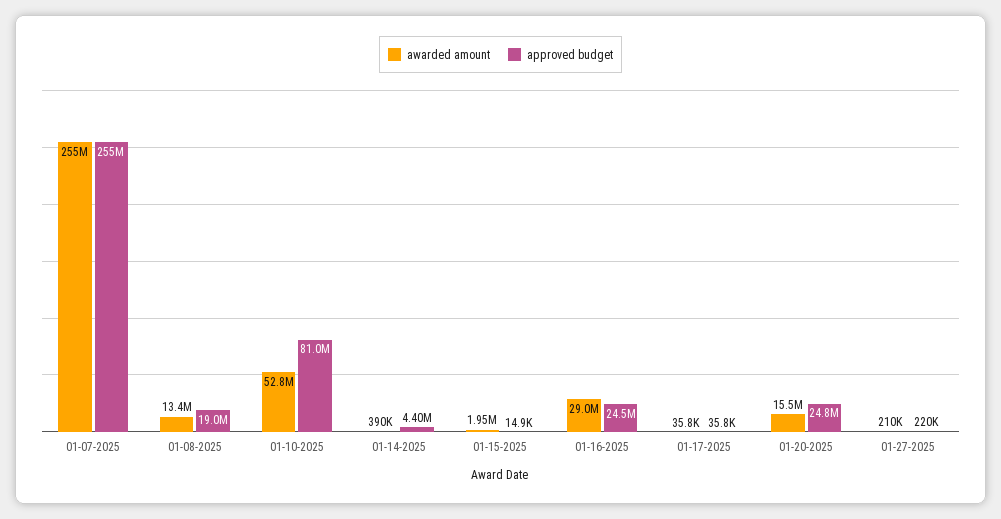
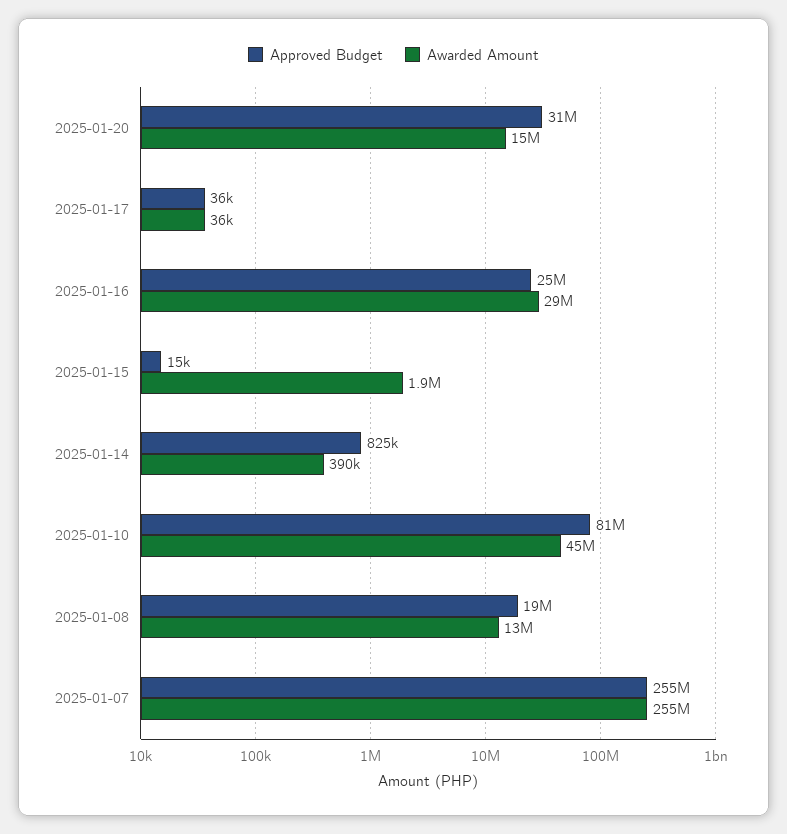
  {
    "awarded amount": {
      "01-07-2025": 255000000,
      "01-08-2025": 13400000,
-     "01-10-2025": 52800000,
+     "01-10-2025": 45000000,
      "01-14-2025": 390000,
      "01-15-2025": 1950000,
      "01-16-2025": 29000000,
      "01-17-2025": 35800,
-     "01-20-2025": 15500000,
+     "01-20-2025": 15500000
-     "01-27-2025": 210000
    },
    "approved budget": {
      "01-07-2025": 255000000,
      "01-08-2025": 19000000,
      "01-10-2025": 81000000,
-     "01-14-2025": 4400000,
+     "01-14-2025": 825000,
      "01-15-2025": 14900,
      "01-16-2025": 24500000,
      "01-17-2025": 35800,
-     "01-20-2025": 24800000,
+     "01-20-2025": 31000000
-     "01-27-2025": 220000
    }
  }

